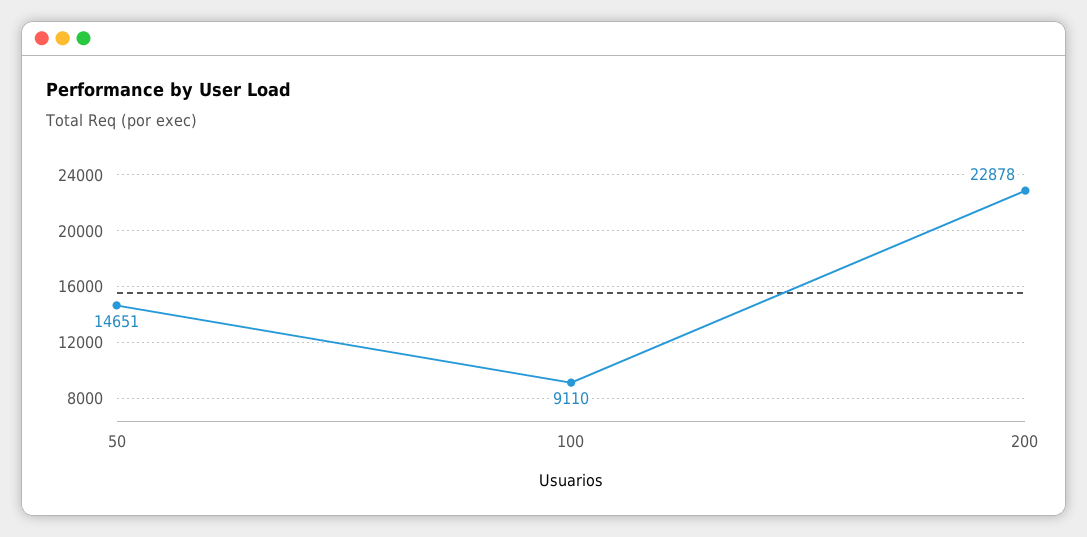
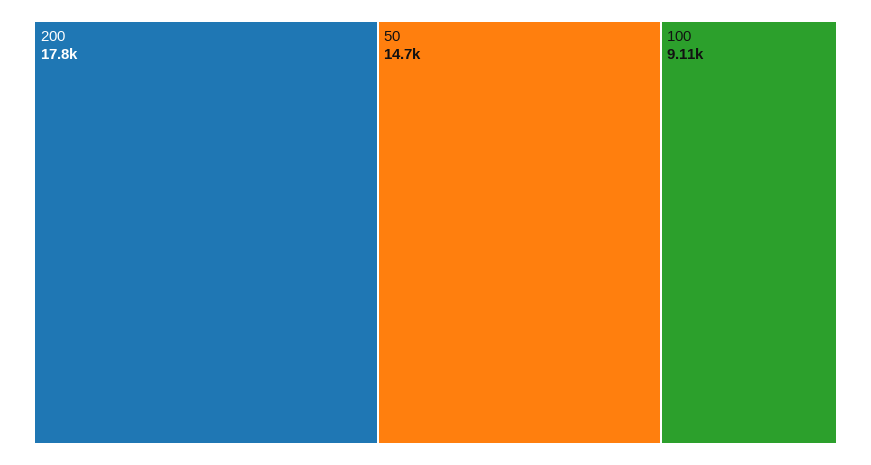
  {
    "50": 14651,
    "100": 9110,
-   "200": 22878
+   "200": 17800
  }

